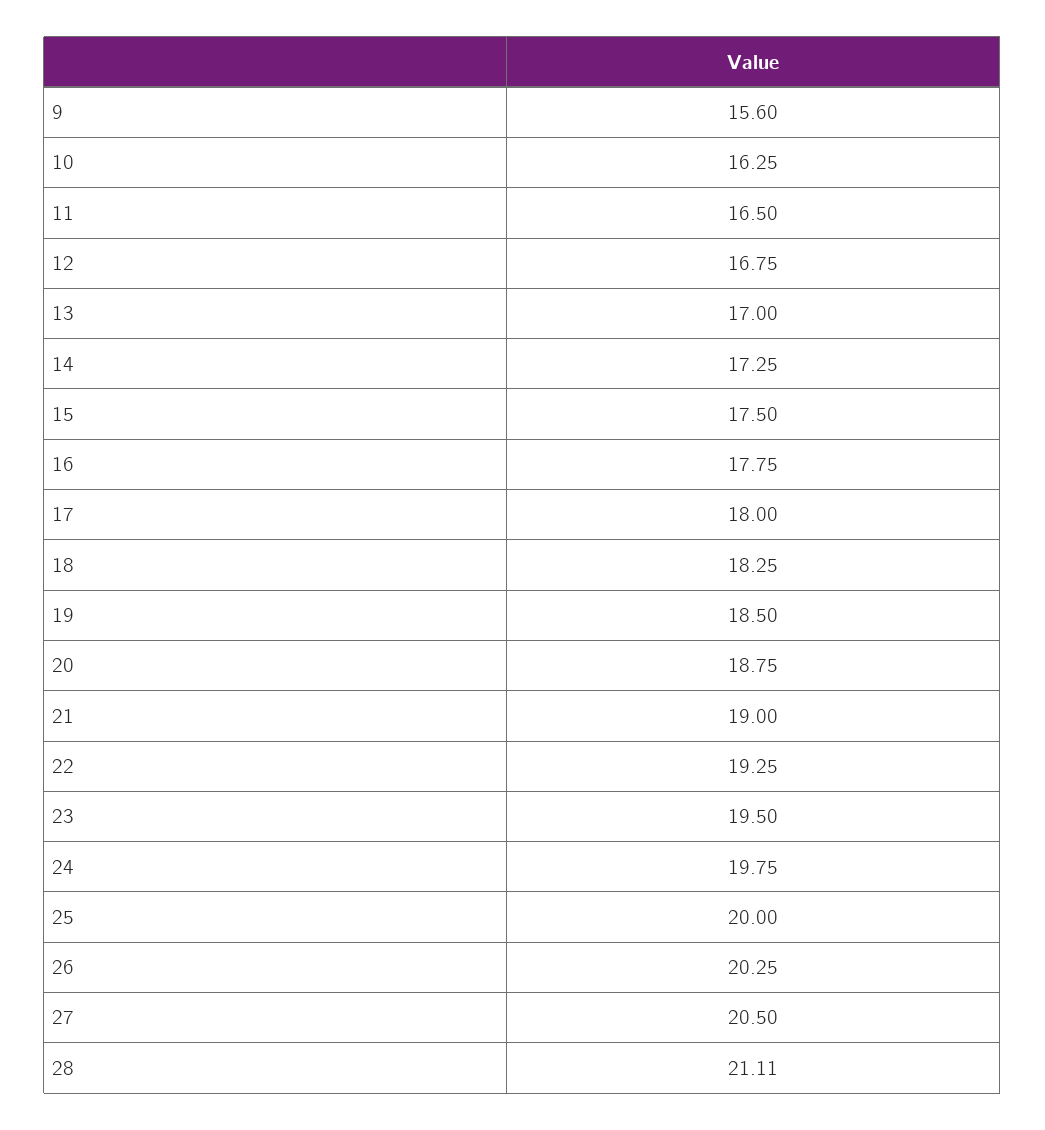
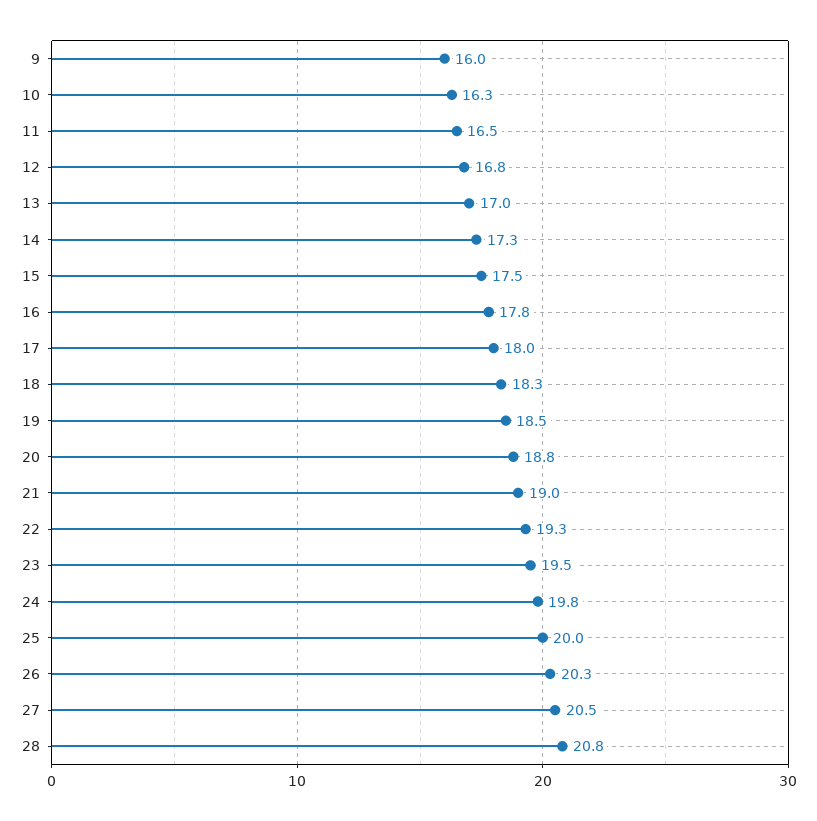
  {
-   "9": 15.6,
+   "9": 16,
    "10": 16.25,
    "11": 16.5,
    "12": 16.75,
    "13": 17,
    "14": 17.25,
    "15": 17.5,
    "16": 17.75,
    "17": 18,
    "18": 18.25,
    "19": 18.5,
    "20": 18.75,
    "21": 19,
    "22": 19.25,
    "23": 19.5,
    "24": 19.75,
    "25": 20,
    "26": 20.25,
    "27": 20.5,
-   "28": 21.11
+   "28": 20.8
  }

